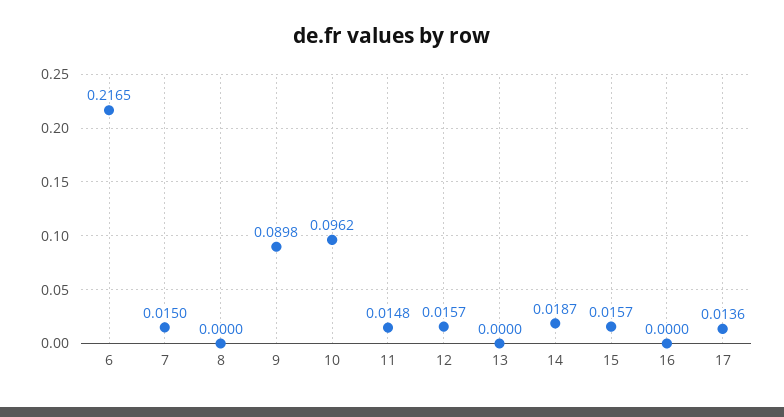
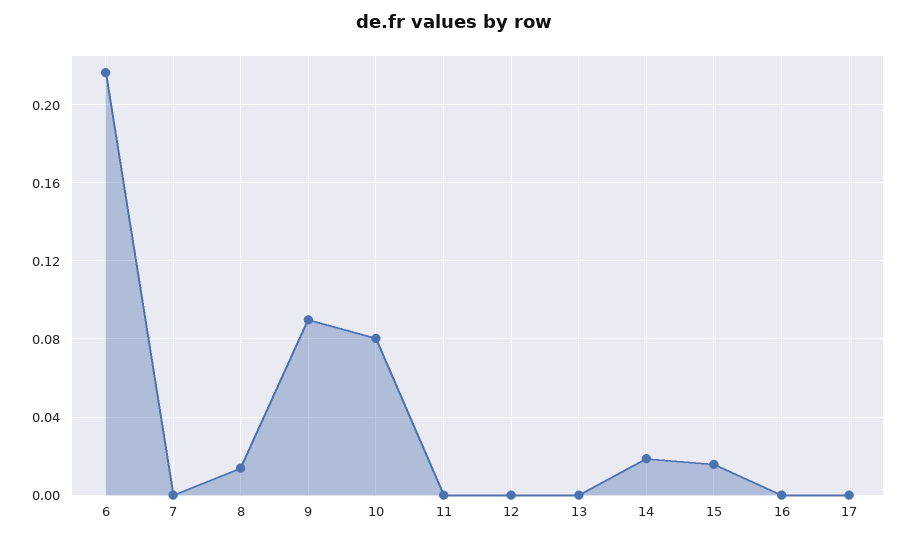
  {
    "6": 0.2165,
-   "7": 0.015,
+   "7": 0,
-   "8": 0,
+   "8": 0.015,
    "9": 0.0898,
-   "10": 0.0962,
+   "10": 0.08,
-   "11": 0.0148,
+   "11": 0,
-   "12": 0.0157,
+   "12": 0,
    "13": 0,
    "14": 0.0187,
    "15": 0.0157,
    "16": 0,
-   "17": 0.0136
+   "17": 0
  }

